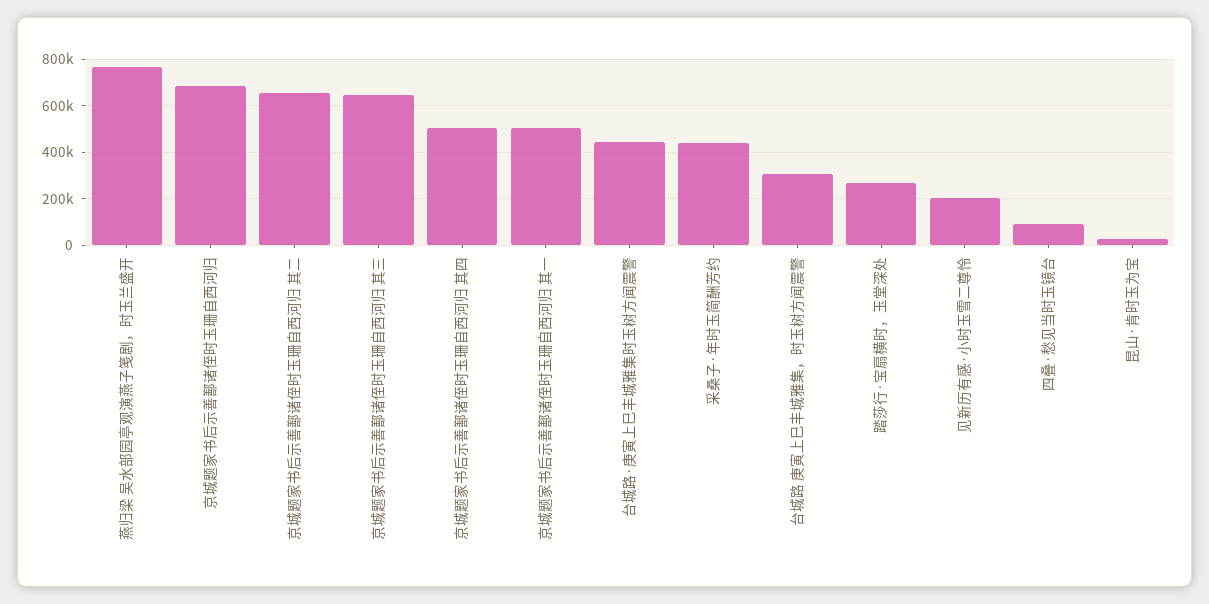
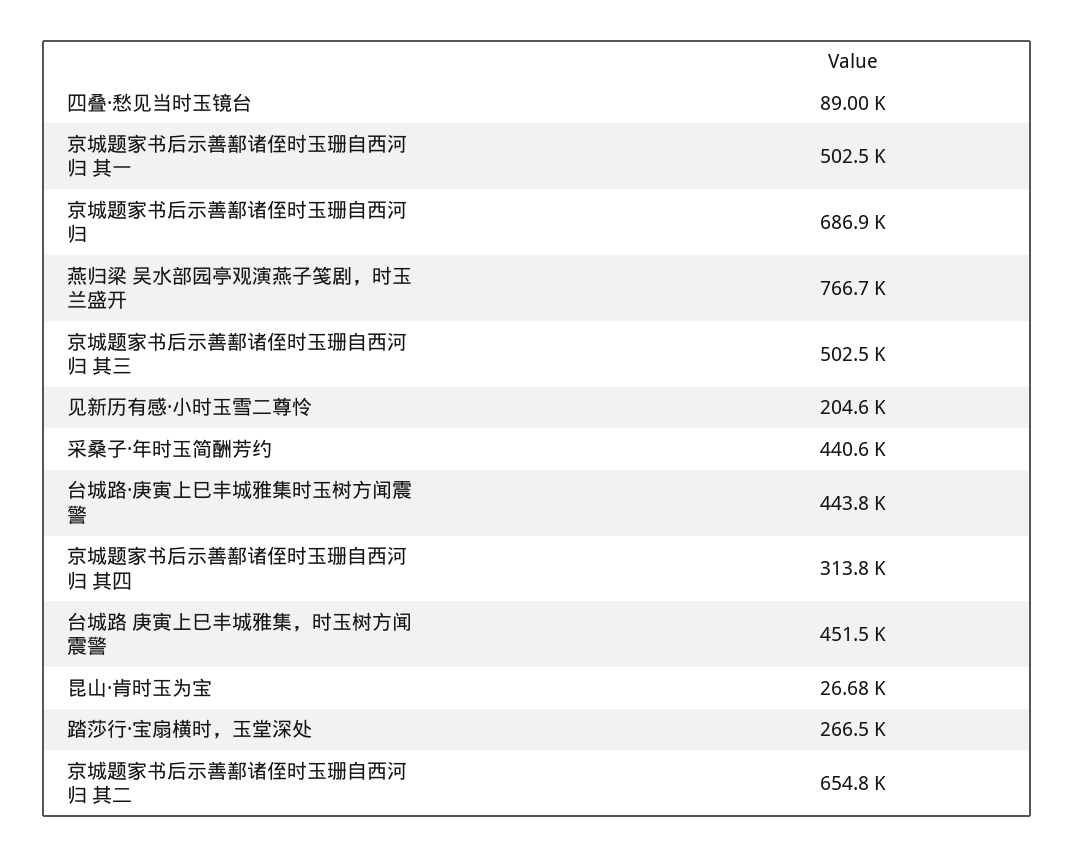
  {
    "燕归梁 吴水部园亭观演燕子笺剧，时玉兰盛开": 766700,
    "京城题家书后示善鄯诸侄时玉珊自西河归": 686900,
    "京城题家书后示善鄯诸侄时玉珊自西河归 其二": 654800,
-   "京城题家书后示善鄯诸侄时玉珊自西河归 其三": 650000,
+   "京城题家书后示善鄯诸侄时玉珊自西河归 其三": 502500,
-   "京城题家书后示善鄯诸侄时玉珊自西河归 其四": 500000,
+   "京城题家书后示善鄯诸侄时玉珊自西河归 其四": 313800,
    "京城题家书后示善鄯诸侄时玉珊自西河归 其一": 502500,
    "台城路·庚寅上巳丰城雅集时玉树方闻震警": 443800,
    "采桑子·年时玉简酬芳约": 440600,
-   "台城路 庚寅上巳丰城雅集，时玉树方闻震警": 300000,
+   "台城路 庚寅上巳丰城雅集，时玉树方闻震警": 451500,
    "踏莎行·宝扇横时，玉堂深处": 266500,
    "见新历有感·小时玉雪二尊怜": 204600,
    "四叠·愁见当时玉镜台": 89000,
    "昆山·肯时玉为宝": 26680
  }

